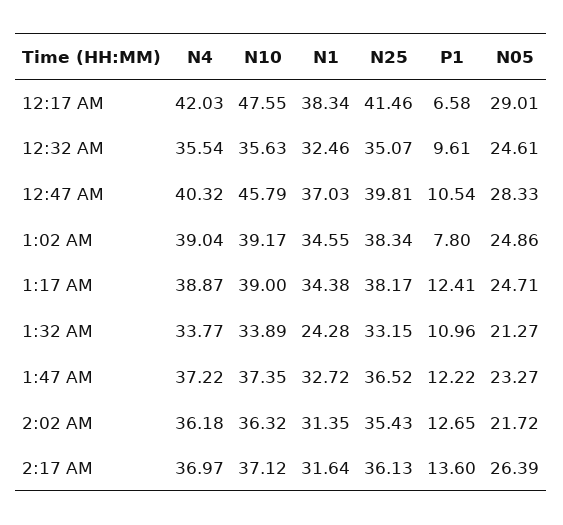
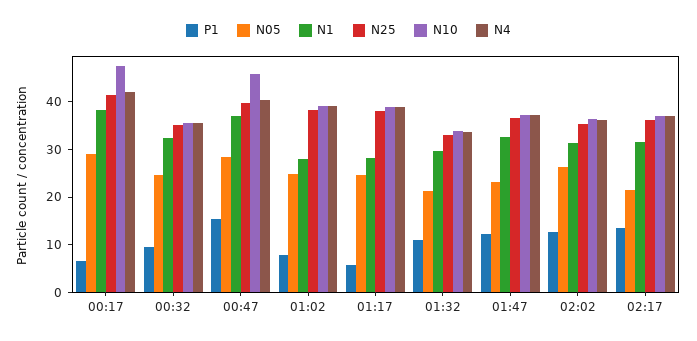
  {
    "N4": {
      "12:17 AM": 42.03,
      "12:32 AM": 35.54,
      "12:47 AM": 40.32,
      "1:02 AM": 39.04,
      "1:17 AM": 38.87,
      "1:32 AM": 33.77,
      "1:47 AM": 37.22,
      "2:02 AM": 36.18,
      "2:17 AM": 36.97
    },
    "N10": {
      "12:17 AM": 47.55,
      "12:32 AM": 35.63,
      "12:47 AM": 45.79,
      "1:02 AM": 39.17,
      "1:17 AM": 39,
      "1:32 AM": 33.89,
      "1:47 AM": 37.35,
      "2:02 AM": 36.32,
      "2:17 AM": 37.12
    },
    "N1": {
      "12:17 AM": 38.34,
      "12:32 AM": 32.46,
      "12:47 AM": 37.03,
-     "1:02 AM": 34.55,
+     "1:02 AM": 28,
-     "1:17 AM": 34.38,
+     "1:17 AM": 28,
-     "1:32 AM": 24.28,
+     "1:32 AM": 30,
      "1:47 AM": 32.72,
      "2:02 AM": 31.35,
      "2:17 AM": 31.64
    },
    "N25": {
      "12:17 AM": 41.46,
      "12:32 AM": 35.07,
      "12:47 AM": 39.81,
      "1:02 AM": 38.34,
      "1:17 AM": 38.17,
      "1:32 AM": 33.15,
      "1:47 AM": 36.52,
      "2:02 AM": 35.43,
      "2:17 AM": 36.13
    },
    "P1": {
      "12:17 AM": 6.58,
      "12:32 AM": 9.61,
-     "12:47 AM": 10.54,
+     "12:47 AM": 16,
      "1:02 AM": 7.8,
-     "1:17 AM": 12.41,
+     "1:17 AM": 6,
      "1:32 AM": 10.96,
      "1:47 AM": 12.22,
      "2:02 AM": 12.65,
      "2:17 AM": 13.6
    },
    "N05": {
      "12:17 AM": 29.01,
      "12:32 AM": 24.61,
      "12:47 AM": 28.33,
      "1:02 AM": 24.86,
      "1:17 AM": 24.71,
      "1:32 AM": 21.27,
      "1:47 AM": 23.27,
-     "2:02 AM": 21.72,
+     "2:02 AM": 26,
-     "2:17 AM": 26.39
+     "2:17 AM": 22
    }
  }

